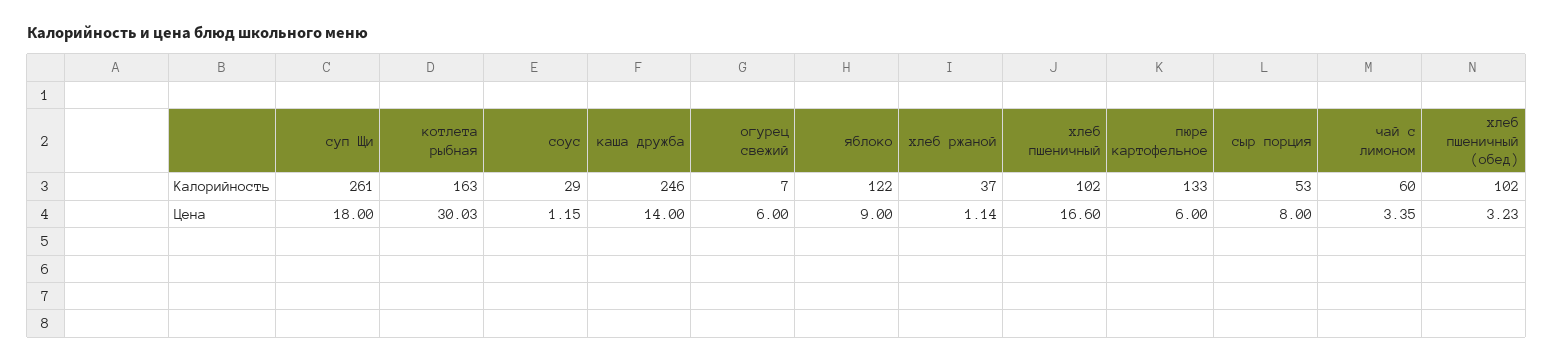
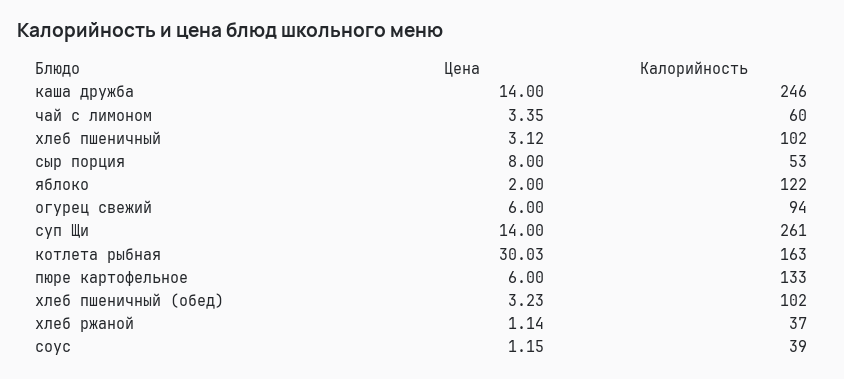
  {
    "суп Щи": {
      "Калорийность": 261,
-     "Цена": 18
+     "Цена": 14
    },
    "котлета рыбная": {
      "Калорийность": 163,
      "Цена": 30.03
    },
    "соус": {
-     "Калорийность": 29,
+     "Калорийность": 39,
      "Цена": 1.15
    },
    "каша дружба": {
      "Калорийность": 246,
      "Цена": 14
    },
    "огурец свежий": {
-     "Калорийность": 7,
+     "Калорийность": 94,
      "Цена": 6
    },
    "яблоко": {
      "Калорийность": 122,
-     "Цена": 9
+     "Цена": 2
    },
    "хлеб ржаной": {
      "Калорийность": 37,
      "Цена": 1.14
    },
    "хлеб пшеничный": {
      "Калорийность": 102,
-     "Цена": 16.6
+     "Цена": 3.12
    },
    "пюре картофельное": {
      "Калорийность": 133,
      "Цена": 6
    },
    "сыр порция": {
      "Калорийность": 53,
      "Цена": 8
    },
    "чай с лимоном": {
      "Калорийность": 60,
      "Цена": 3.35
    },
    "хлеб пшеничный (обед)": {
      "Калорийность": 102,
      "Цена": 3.23
    }
  }

